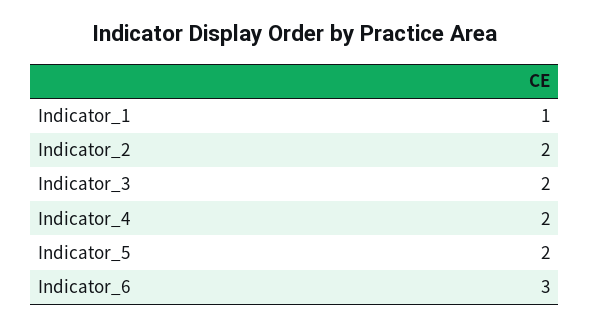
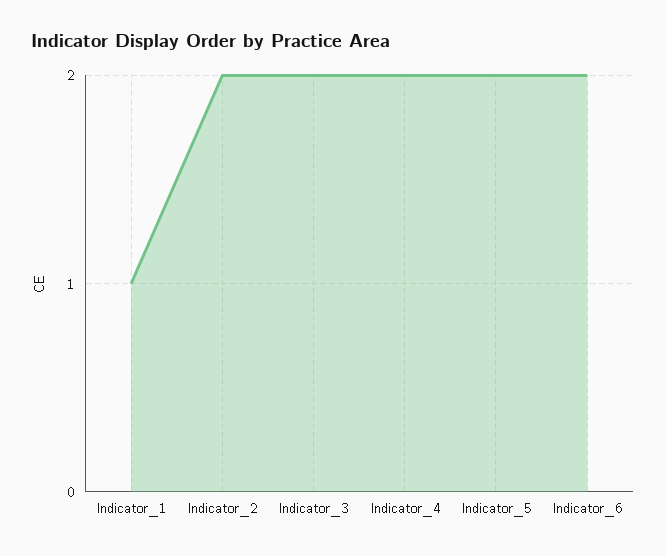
  {
    "Indicator_1": 1,
    "Indicator_2": 2,
    "Indicator_3": 2,
    "Indicator_4": 2,
    "Indicator_5": 2,
-   "Indicator_6": 3
+   "Indicator_6": 2
  }

